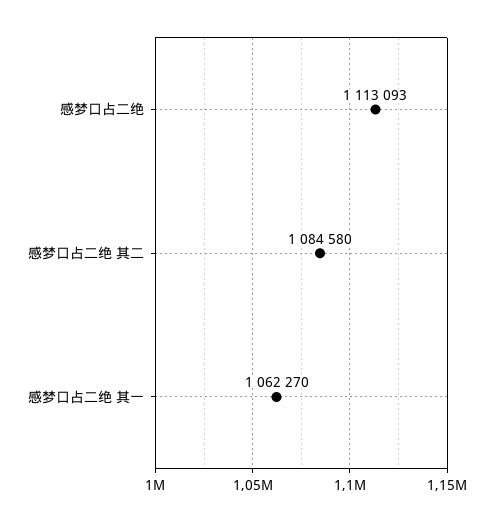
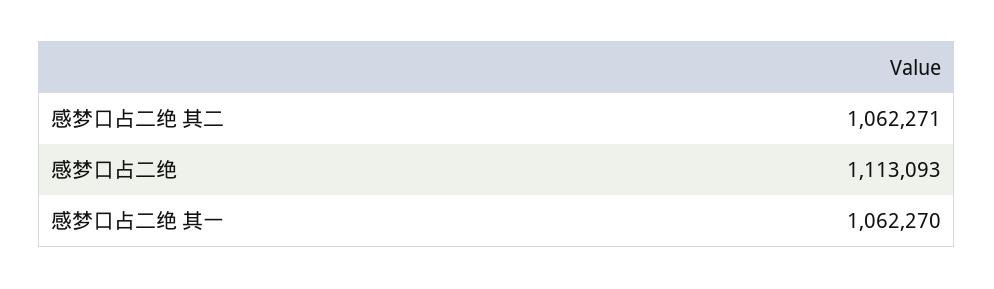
  {
    "感梦口占二绝": 1113093,
-   "感梦口占二绝 其二": 1084580,
+   "感梦口占二绝 其二": 1062271,
    "感梦口占二绝 其一": 1062270
  }

